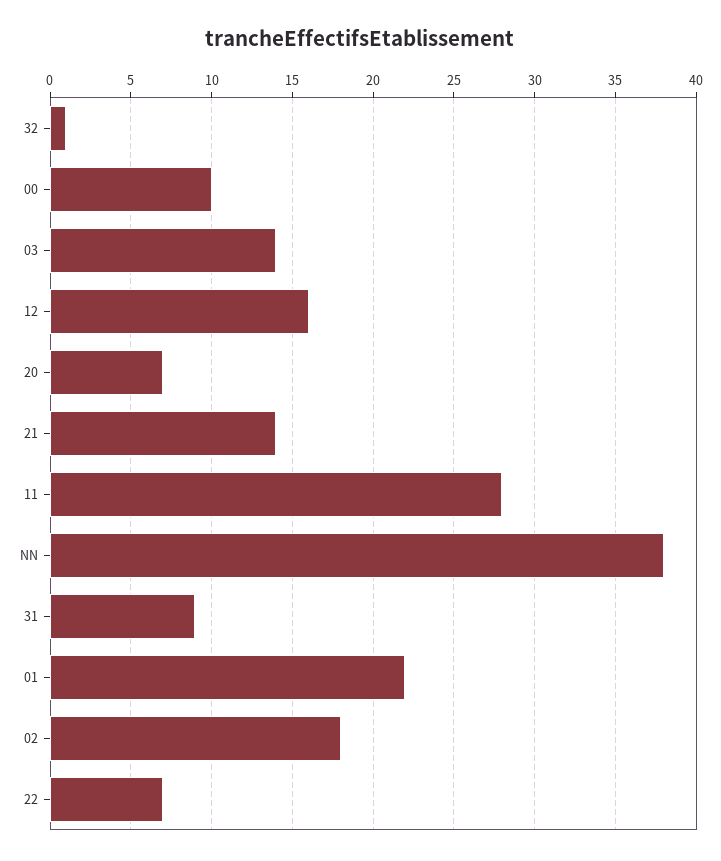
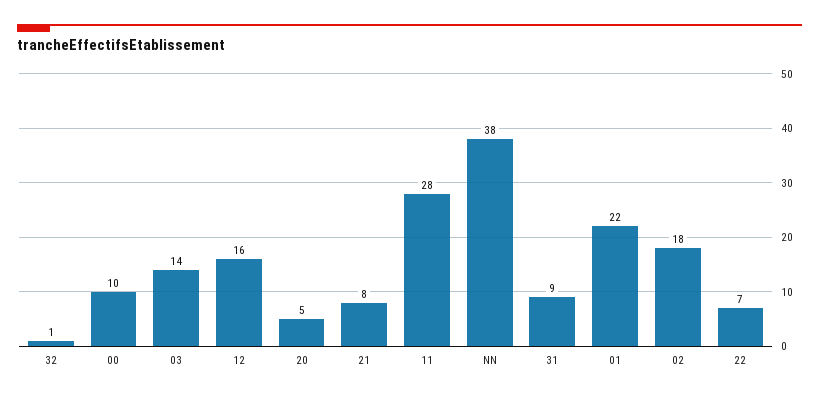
  {
    "32": 1,
    "00": 10,
    "03": 14,
    "12": 16,
-   "20": 7,
+   "20": 5,
-   "21": 14,
+   "21": 8,
    "11": 28,
    "NN": 38,
    "31": 9,
    "01": 22,
    "02": 18,
    "22": 7
  }

